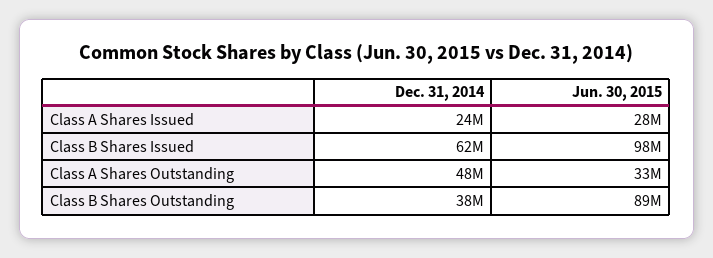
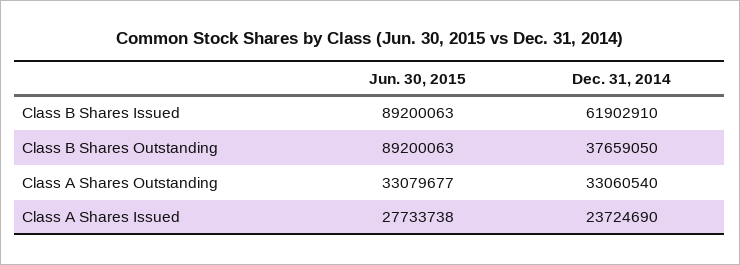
  {
    "Dec. 31, 2014": {
      "Class A Shares Issued": 23724690,
      "Class B Shares Issued": 61902910,
-     "Class A Shares Outstanding": 48000000,
+     "Class A Shares Outstanding": 33060540,
      "Class B Shares Outstanding": 37659050
    },
    "Jun. 30, 2015": {
      "Class A Shares Issued": 27733738,
-     "Class B Shares Issued": 98000000,
+     "Class B Shares Issued": 89200063,
      "Class A Shares Outstanding": 33079677,
      "Class B Shares Outstanding": 89200063
    }
  }

